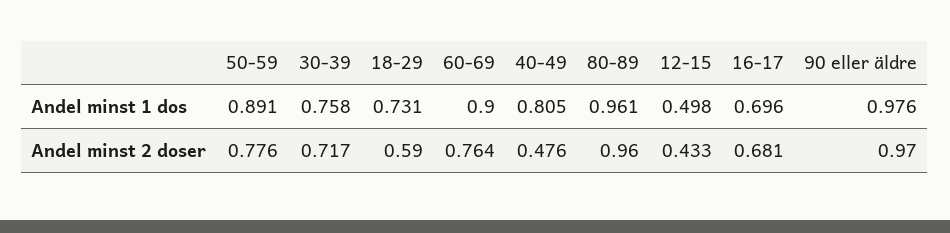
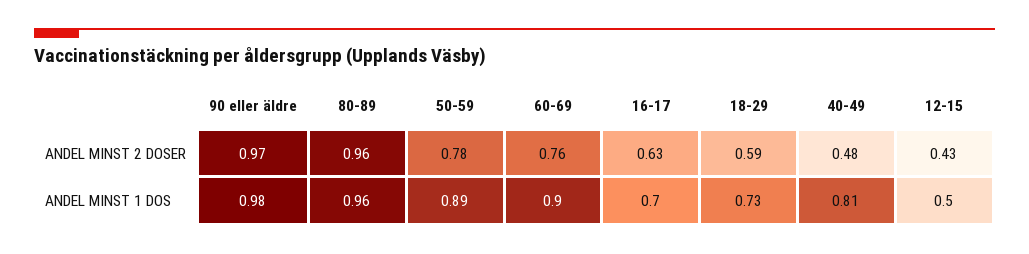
  {
    "50-59": {
      "Andel minst 1 dos": 0.891,
      "Andel minst 2 doser": 0.776
    },
-   "30-39": {
-     "Andel minst 1 dos": 0.758,
-     "Andel minst 2 doser": 0.717
-   },
    "18-29": {
      "Andel minst 1 dos": 0.731,
      "Andel minst 2 doser": 0.59
    },
    "60-69": {
      "Andel minst 1 dos": 0.9,
      "Andel minst 2 doser": 0.764
    },
    "40-49": {
      "Andel minst 1 dos": 0.805,
      "Andel minst 2 doser": 0.476
    },
    "80-89": {
      "Andel minst 1 dos": 0.961,
      "Andel minst 2 doser": 0.96
    },
    "12-15": {
      "Andel minst 1 dos": 0.498,
      "Andel minst 2 doser": 0.433
    },
    "16-17": {
      "Andel minst 1 dos": 0.696,
-     "Andel minst 2 doser": 0.681
+     "Andel minst 2 doser": 0.63
    },
    "90 eller äldre": {
      "Andel minst 1 dos": 0.976,
      "Andel minst 2 doser": 0.97
    }
  }

